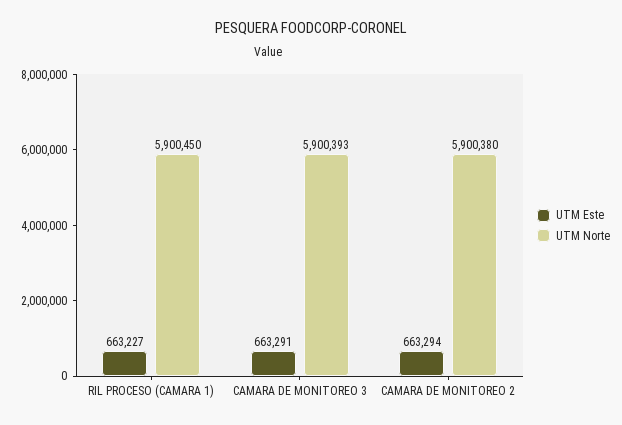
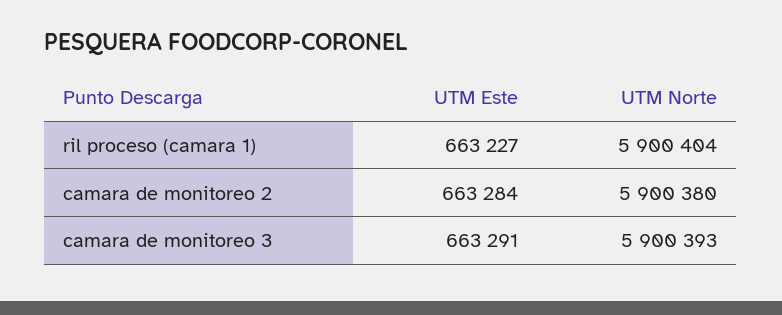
  {
    "UTM Este": {
      "RIL PROCESO (CAMARA 1)": 663227,
      "CAMARA DE MONITOREO 3": 663291,
-     "CAMARA DE MONITOREO 2": 663294
+     "CAMARA DE MONITOREO 2": 663284
    },
    "UTM Norte": {
-     "RIL PROCESO (CAMARA 1)": 5900450,
+     "RIL PROCESO (CAMARA 1)": 5900404,
      "CAMARA DE MONITOREO 3": 5900393,
      "CAMARA DE MONITOREO 2": 5900380
    }
  }

